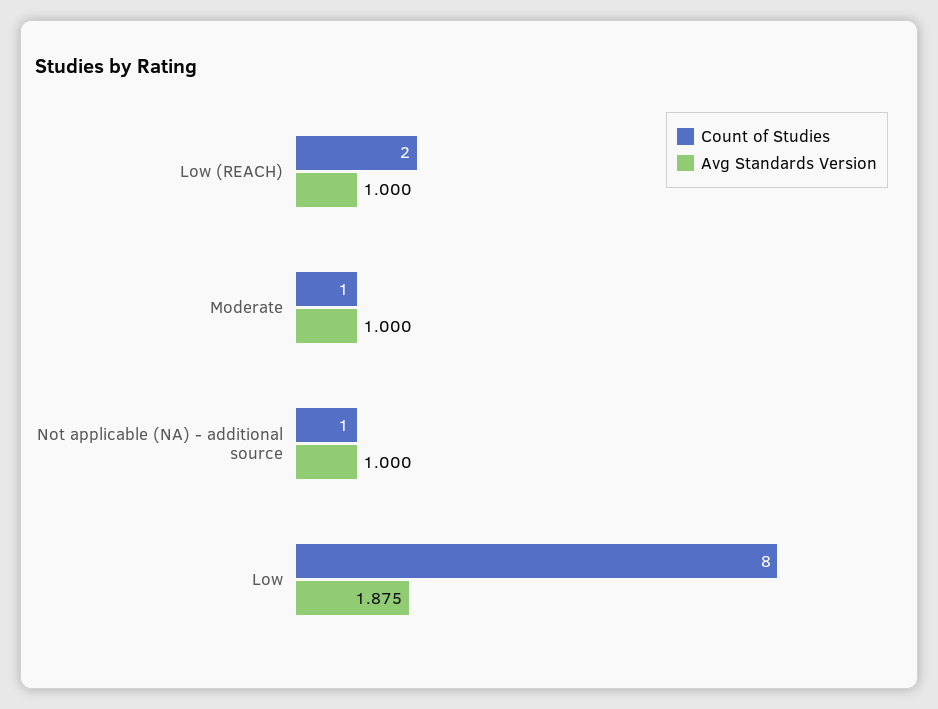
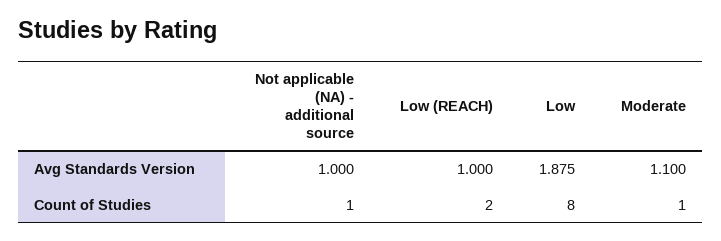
  {
    "Count of Studies": {
      "Low (REACH)": 2,
      "Moderate": 1,
      "Not applicable (NA) - additional source": 1,
      "Low": 8
    },
    "Avg Standards Version": {
      "Low (REACH)": 1,
-     "Moderate": 1,
+     "Moderate": 1.1,
      "Not applicable (NA) - additional source": 1,
      "Low": 1.875
    }
  }

